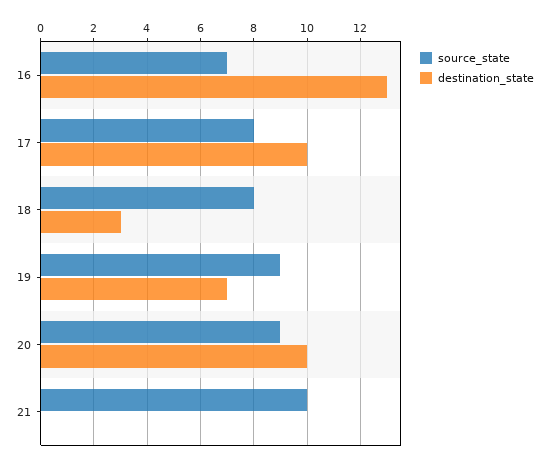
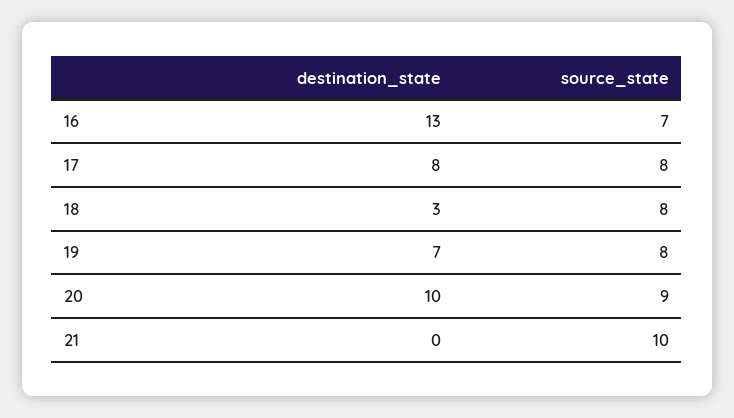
  {
    "source_state": {
      "16": 7,
      "17": 8,
      "18": 8,
-     "19": 9,
+     "19": 8,
      "20": 9,
      "21": 10
    },
    "destination_state": {
      "16": 13,
-     "17": 10,
+     "17": 8,
      "18": 3,
      "19": 7,
      "20": 10,
      "21": 0
    }
  }

